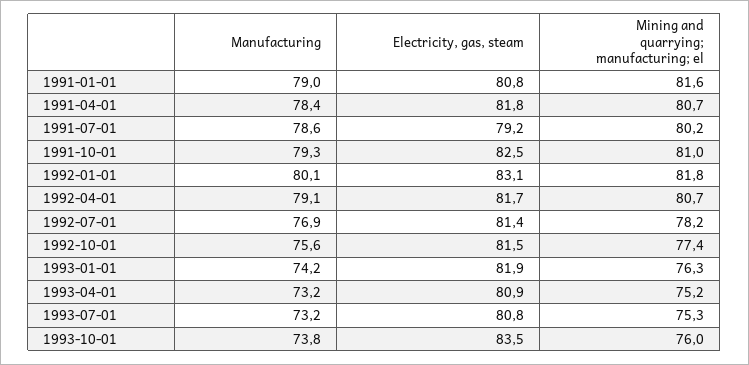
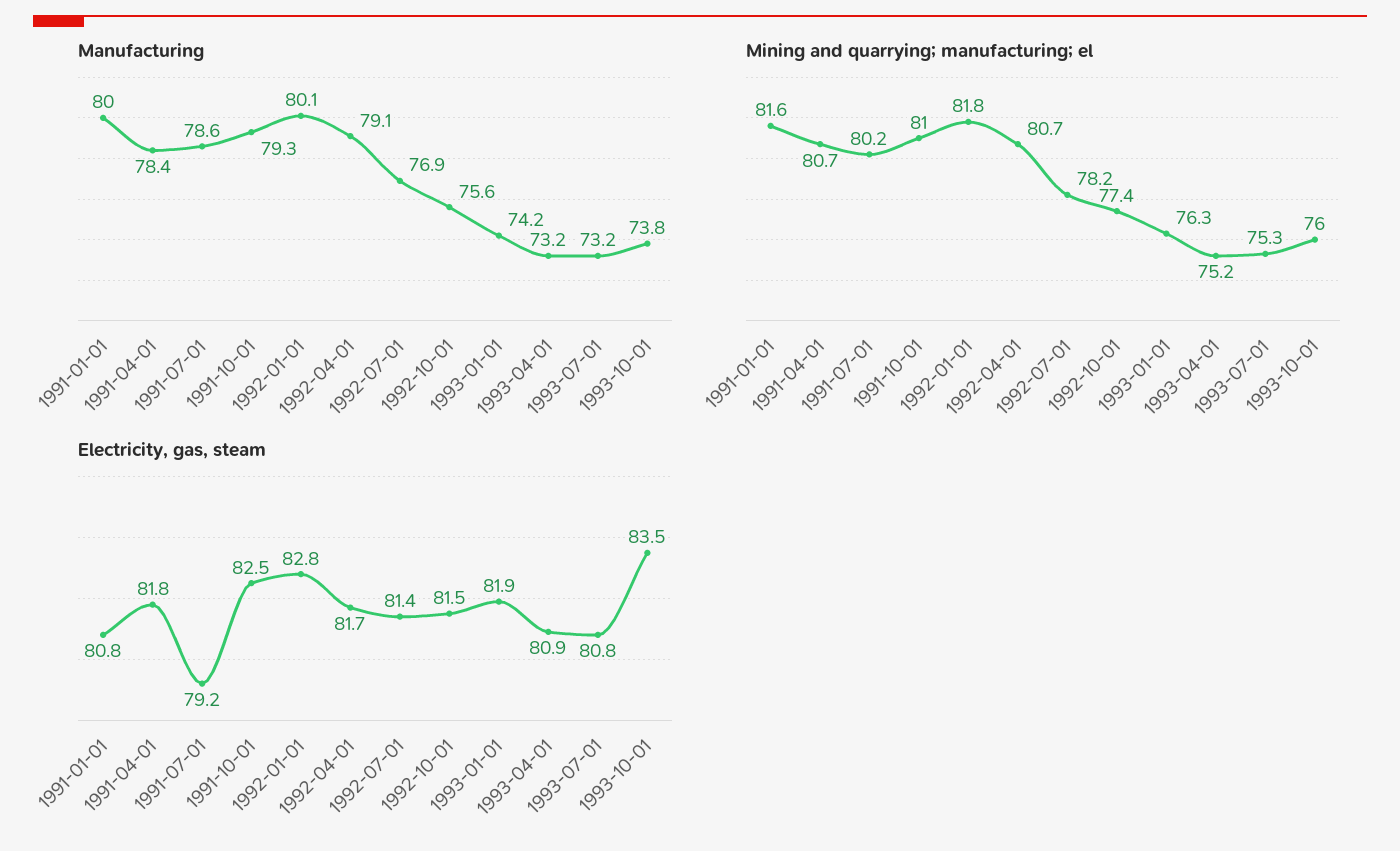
  {
    "Manufacturing": {
-     "1991-01-01": 79,
+     "1991-01-01": 80,
      "1991-04-01": 78.4,
      "1991-07-01": 78.6,
      "1991-10-01": 79.3,
      "1992-01-01": 80.1,
      "1992-04-01": 79.1,
      "1992-07-01": 76.9,
      "1992-10-01": 75.6,
      "1993-01-01": 74.2,
      "1993-04-01": 73.2,
      "1993-07-01": 73.2,
      "1993-10-01": 73.8
    },
    "Electricity, gas, steam": {
      "1991-01-01": 80.8,
      "1991-04-01": 81.8,
      "1991-07-01": 79.2,
      "1991-10-01": 82.5,
-     "1992-01-01": 83.1,
+     "1992-01-01": 82.8,
      "1992-04-01": 81.7,
      "1992-07-01": 81.4,
      "1992-10-01": 81.5,
      "1993-01-01": 81.9,
      "1993-04-01": 80.9,
      "1993-07-01": 80.8,
      "1993-10-01": 83.5
    },
    "Mining and quarrying; manufacturing; el": {
      "1991-01-01": 81.6,
      "1991-04-01": 80.7,
      "1991-07-01": 80.2,
      "1991-10-01": 81,
      "1992-01-01": 81.8,
      "1992-04-01": 80.7,
      "1992-07-01": 78.2,
      "1992-10-01": 77.4,
      "1993-01-01": 76.3,
      "1993-04-01": 75.2,
      "1993-07-01": 75.3,
      "1993-10-01": 76
    }
  }

